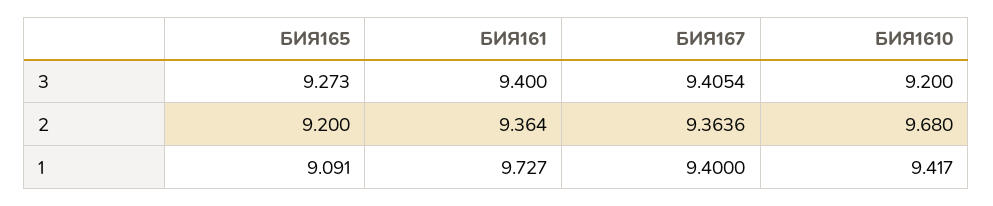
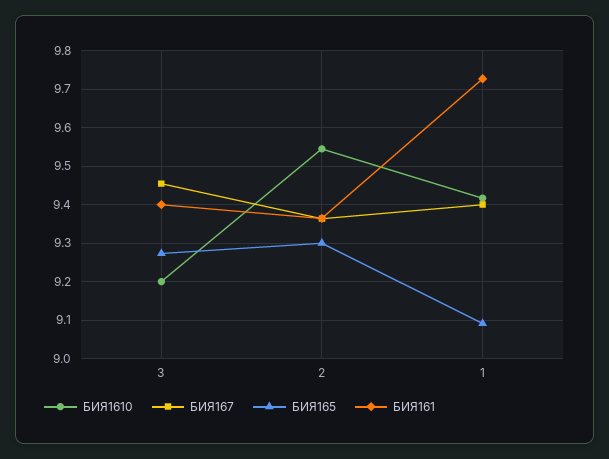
  {
    "БИЯ165": {
      "3": 9.273,
-     "2": 9.2,
+     "2": 9.3,
      "1": 9.091
    },
    "БИЯ161": {
      "3": 9.4,
      "2": 9.364,
      "1": 9.727
    },
    "БИЯ167": {
-     "3": 9.4054,
+     "3": 9.46,
      "2": 9.3636,
      "1": 9.4
    },
    "БИЯ1610": {
      "3": 9.2,
-     "2": 9.68,
+     "2": 9.54,
      "1": 9.417
    }
  }

